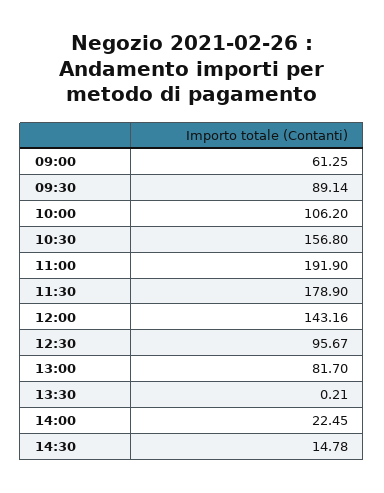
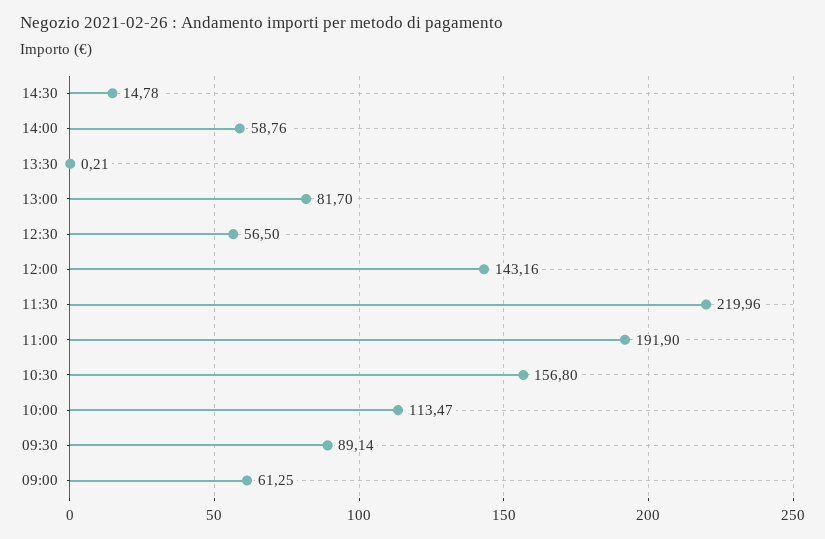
  {
    "09:00": 61.25,
    "09:30": 89.14,
-   "10:00": 106.2,
+   "10:00": 113.47,
    "10:30": 156.8,
    "11:00": 191.9,
-   "11:30": 178.9,
+   "11:30": 219.96,
    "12:00": 143.16,
-   "12:30": 95.67,
+   "12:30": 56.5,
    "13:00": 81.7,
    "13:30": 0.21,
-   "14:00": 22.45,
+   "14:00": 58.76,
    "14:30": 14.78
  }

